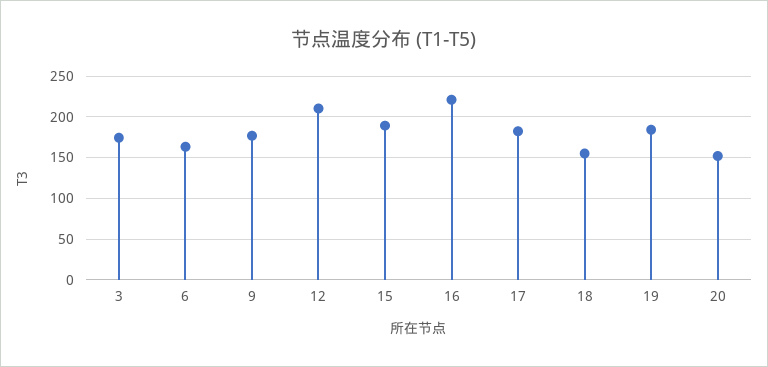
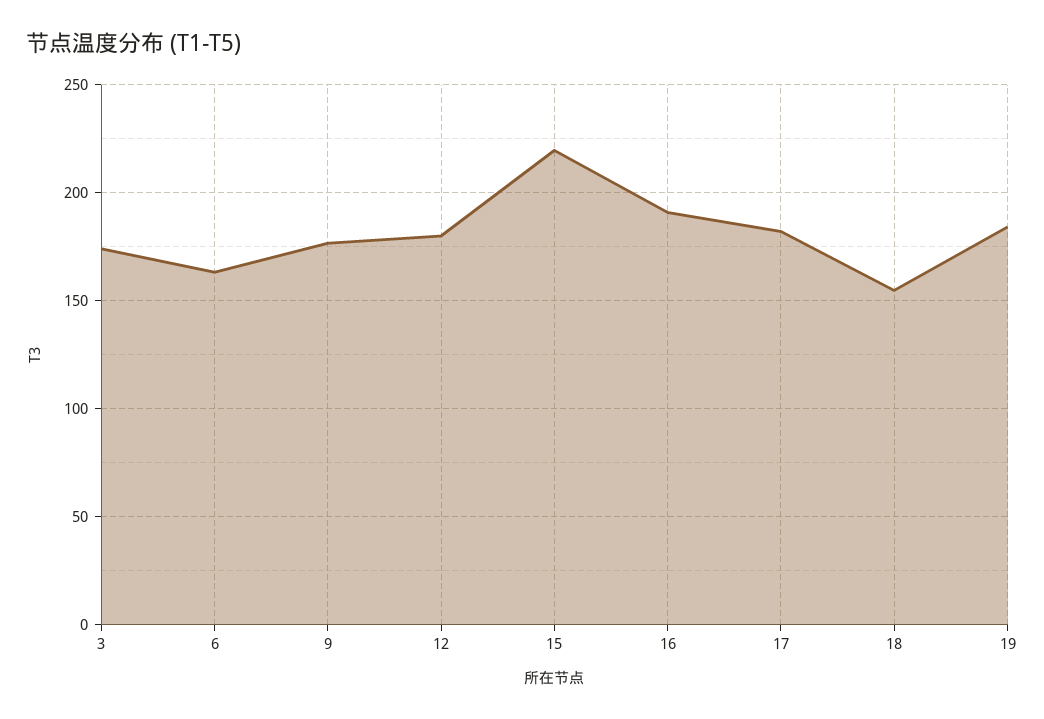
  {
    "3": 175,
    "6": 165,
    "9": 175,
-   "12": 210,
+   "12": 180,
-   "15": 190,
+   "15": 220,
-   "16": 220,
+   "16": 190,
    "17": 180,
    "18": 155,
-   "19": 185,
+   "19": 185
-   "20": 150
  }

